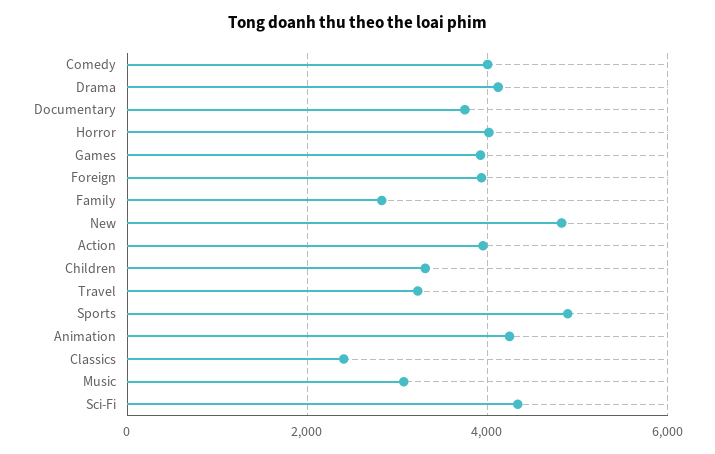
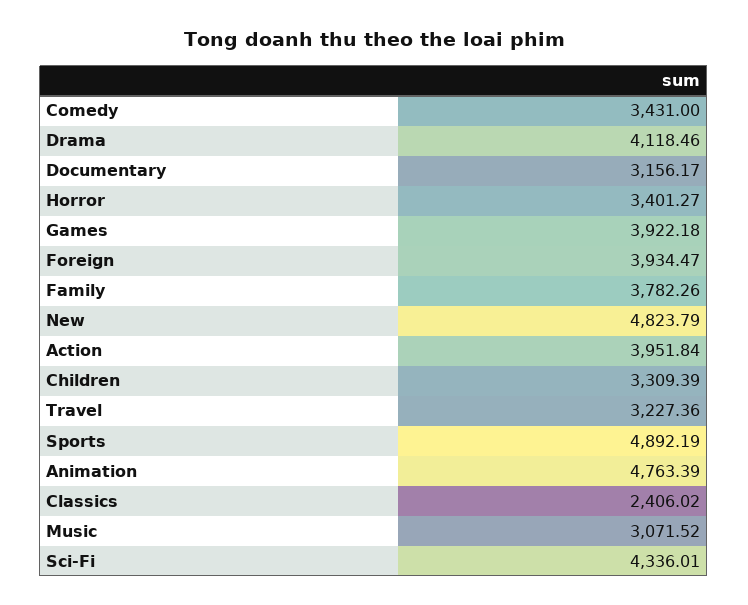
  {
-   "Comedy": 4000,
+   "Comedy": 3431,
    "Drama": 4118.46,
-   "Documentary": 3800,
+   "Documentary": 3156.17,
-   "Horror": 4000,
+   "Horror": 3401.27,
    "Games": 3922.18,
    "Foreign": 3934.47,
-   "Family": 2800,
+   "Family": 3782.26,
    "New": 4823.79,
    "Action": 3951.84,
    "Children": 3309.39,
    "Travel": 3227.36,
    "Sports": 4892.19,
-   "Animation": 4200,
+   "Animation": 4763.39,
    "Classics": 2406.02,
    "Music": 3071.52,
    "Sci-Fi": 4336.01
  }

